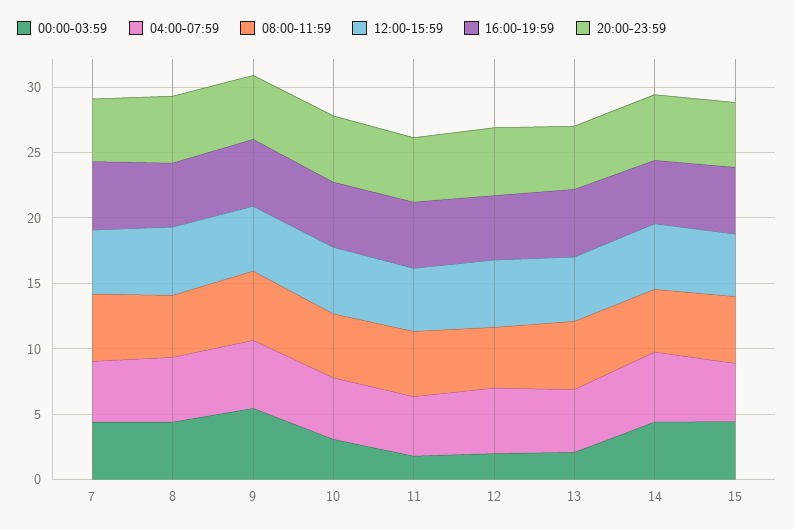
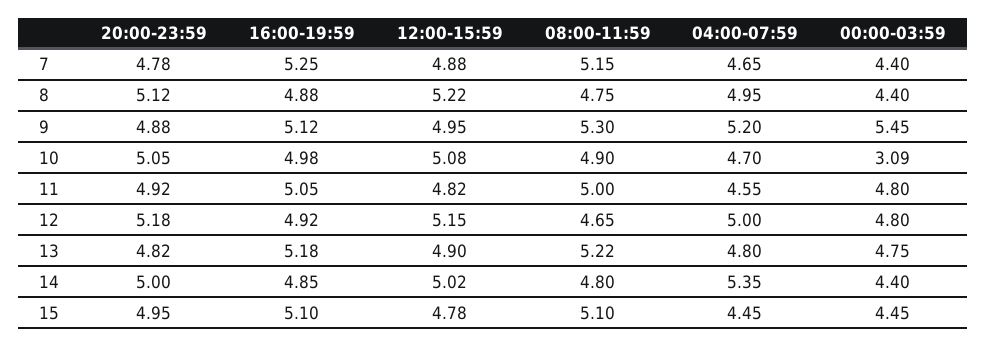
  {
    "00:00-03:59": {
      "7": 4.4,
      "8": 4.4,
      "9": 5.45,
      "10": 3.09,
-     "11": 2,
+     "11": 4.8,
-     "12": 2,
+     "12": 4.8,
-     "13": 2,
+     "13": 4.75,
      "14": 4.4,
      "15": 4.45
    },
    "04:00-07:59": {
      "7": 4.65,
      "8": 4.95,
      "9": 5.2,
      "10": 4.7,
      "11": 4.55,
      "12": 5,
      "13": 4.8,
      "14": 5.35,
      "15": 4.45
    },
    "08:00-11:59": {
      "7": 5.15,
      "8": 4.75,
      "9": 5.3,
      "10": 4.9,
      "11": 5,
      "12": 4.65,
      "13": 5.22,
      "14": 4.8,
      "15": 5.1
    },
    "12:00-15:59": {
      "7": 4.88,
      "8": 5.22,
      "9": 4.95,
      "10": 5.08,
      "11": 4.82,
      "12": 5.15,
      "13": 4.9,
      "14": 5.02,
      "15": 4.78
    },
    "16:00-19:59": {
      "7": 5.25,
      "8": 4.88,
      "9": 5.12,
      "10": 4.98,
      "11": 5.05,
      "12": 4.92,
      "13": 5.18,
      "14": 4.85,
      "15": 5.1
    },
    "20:00-23:59": {
      "7": 4.78,
      "8": 5.12,
      "9": 4.88,
      "10": 5.05,
      "11": 4.92,
      "12": 5.18,
      "13": 4.82,
      "14": 5,
      "15": 4.95
    }
  }

